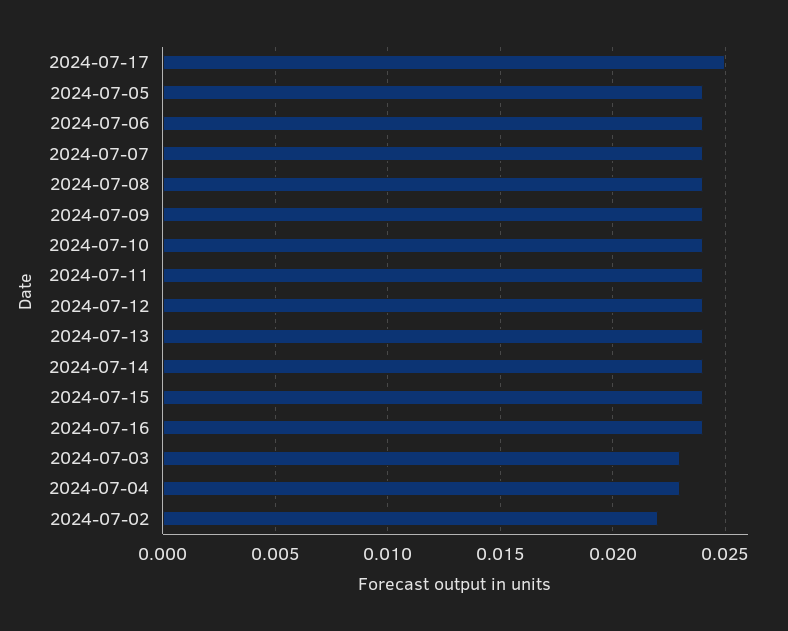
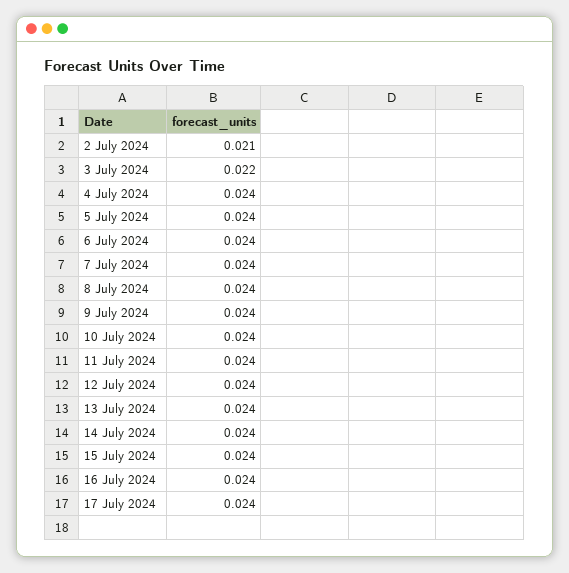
  {
-   "2024-07-17": 0.025,
+   "2024-07-17": 0.024,
    "2024-07-05": 0.024,
    "2024-07-06": 0.024,
    "2024-07-07": 0.024,
    "2024-07-08": 0.024,
    "2024-07-09": 0.024,
    "2024-07-10": 0.024,
    "2024-07-11": 0.024,
    "2024-07-12": 0.024,
    "2024-07-13": 0.024,
    "2024-07-14": 0.024,
    "2024-07-15": 0.024,
    "2024-07-16": 0.024,
-   "2024-07-03": 0.023,
+   "2024-07-03": 0.022,
-   "2024-07-04": 0.023,
+   "2024-07-04": 0.024,
-   "2024-07-02": 0.022
+   "2024-07-02": 0.021
  }

